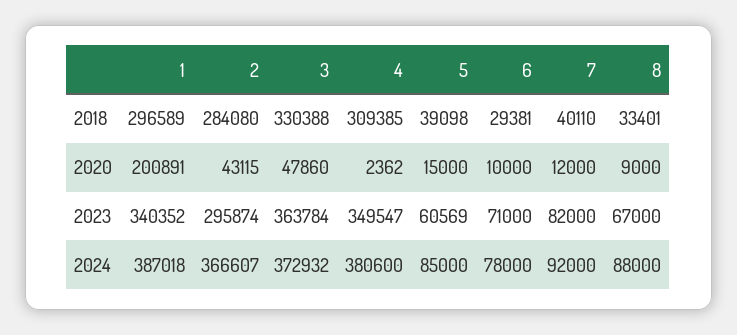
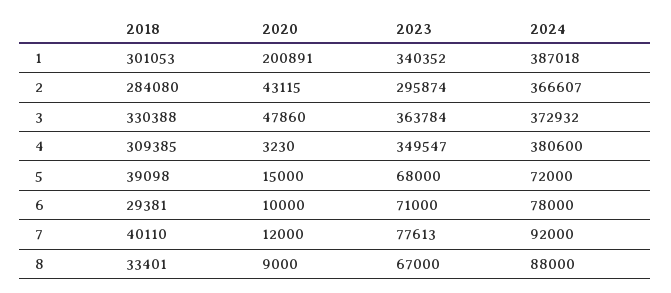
  {
    "1": {
-     "2018": 296589,
+     "2018": 301053,
      "2020": 200891,
      "2023": 340352,
      "2024": 387018
    },
    "2": {
      "2018": 284080,
      "2020": 43115,
      "2023": 295874,
      "2024": 366607
    },
    "3": {
      "2018": 330388,
      "2020": 47860,
      "2023": 363784,
      "2024": 372932
    },
    "4": {
      "2018": 309385,
-     "2020": 2362,
+     "2020": 3230,
      "2023": 349547,
      "2024": 380600
    },
    "5": {
      "2018": 39098,
      "2020": 15000,
-     "2023": 60569,
+     "2023": 68000,
-     "2024": 85000
+     "2024": 72000
    },
    "6": {
      "2018": 29381,
      "2020": 10000,
      "2023": 71000,
      "2024": 78000
    },
    "7": {
      "2018": 40110,
      "2020": 12000,
-     "2023": 82000,
+     "2023": 77613,
      "2024": 92000
    },
    "8": {
      "2018": 33401,
      "2020": 9000,
      "2023": 67000,
      "2024": 88000
    }
  }

